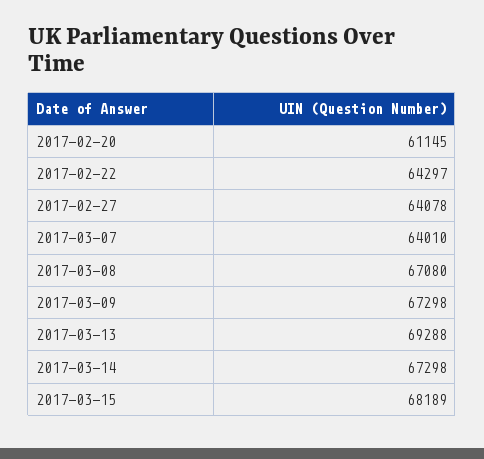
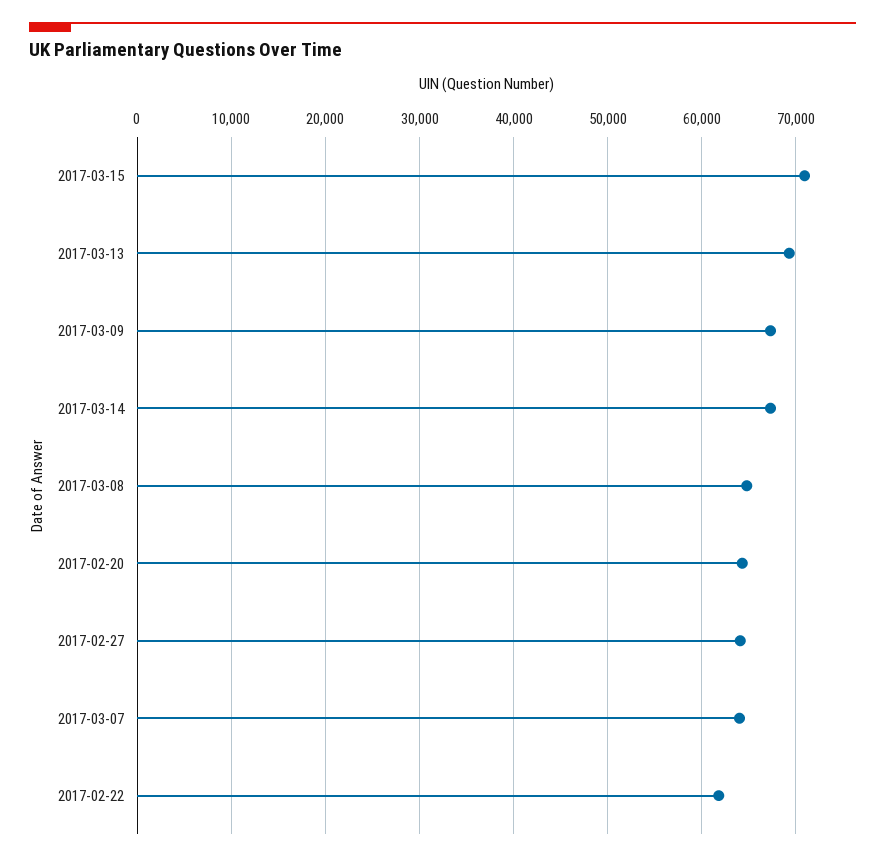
  {
-   "2017-02-20": 61145,
+   "2017-02-20": 64000,
-   "2017-02-22": 64297,
+   "2017-02-22": 62000,
    "2017-02-27": 64078,
    "2017-03-07": 64010,
-   "2017-03-08": 67080,
+   "2017-03-08": 65000,
    "2017-03-09": 67298,
    "2017-03-13": 69288,
    "2017-03-14": 67298,
-   "2017-03-15": 68189
+   "2017-03-15": 71000
  }

